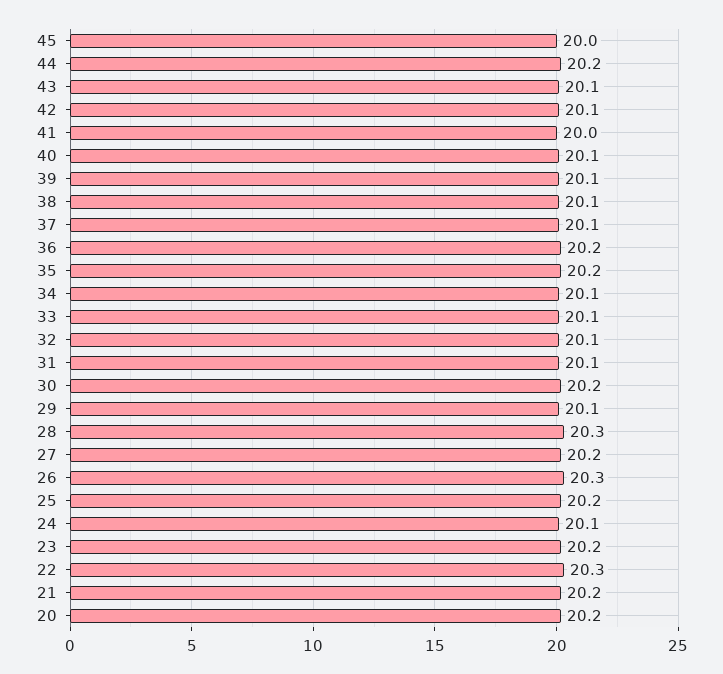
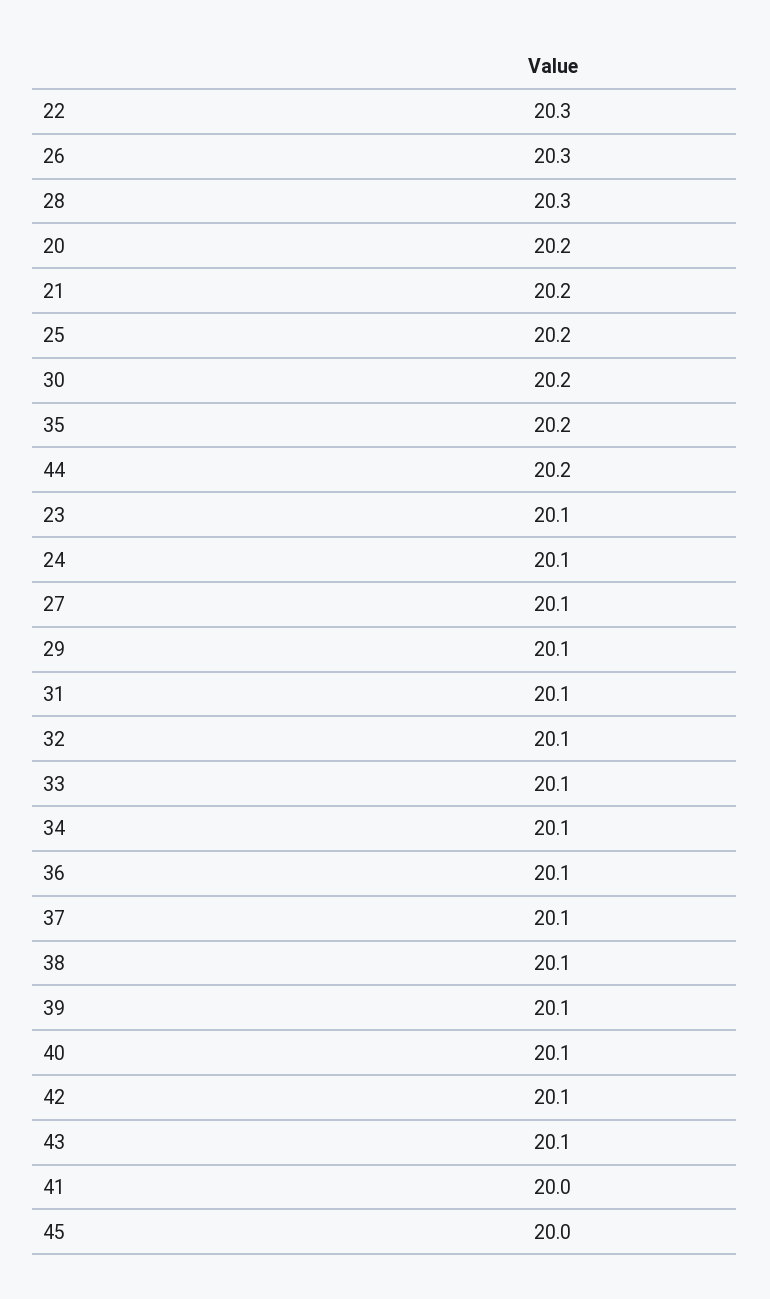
  {
    "45": 20,
    "44": 20.2,
    "43": 20.1,
    "42": 20.1,
    "41": 20,
    "40": 20.1,
    "39": 20.1,
    "38": 20.1,
    "37": 20.1,
-   "36": 20.2,
+   "36": 20.1,
    "35": 20.2,
    "34": 20.1,
    "33": 20.1,
    "32": 20.1,
    "31": 20.1,
    "30": 20.2,
    "29": 20.1,
    "28": 20.3,
-   "27": 20.2,
+   "27": 20.1,
    "26": 20.3,
    "25": 20.2,
    "24": 20.1,
-   "23": 20.2,
+   "23": 20.1,
    "22": 20.3,
    "21": 20.2,
    "20": 20.2
  }

